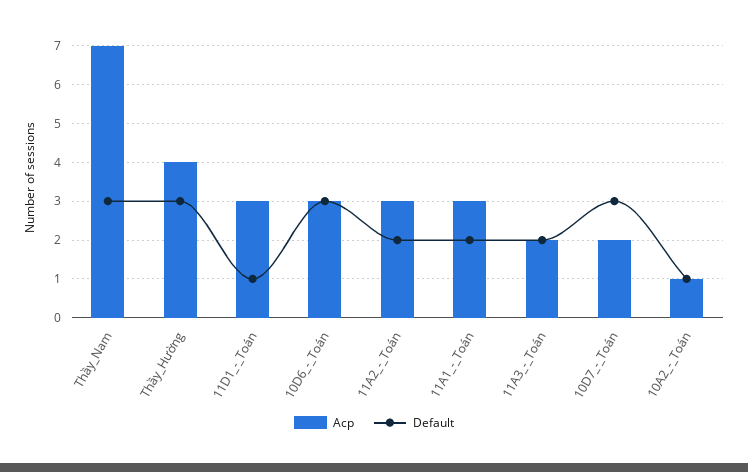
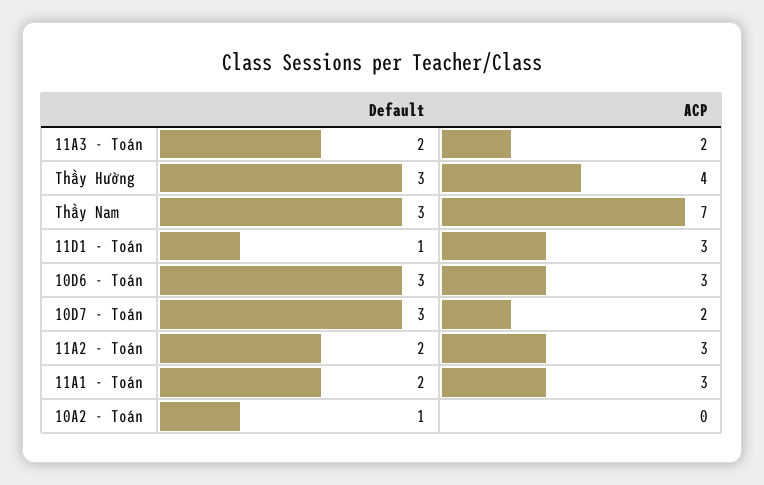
  {
    "Acp": {
      "Thầy_Nam": 7,
      "Thầy_Hường": 4,
      "11D1_-_Toán": 3,
      "10D6_-_Toán": 3,
      "11A2_-_Toán": 3,
      "11A1_-_Toán": 3,
      "11A3_-_Toán": 2,
      "10D7_-_Toán": 2,
-     "10A2_-_Toán": 1
+     "10A2_-_Toán": 0
    },
    "Default": {
      "Thầy_Nam": 3,
      "Thầy_Hường": 3,
      "11D1_-_Toán": 1,
      "10D6_-_Toán": 3,
      "11A2_-_Toán": 2,
      "11A1_-_Toán": 2,
      "11A3_-_Toán": 2,
      "10D7_-_Toán": 3,
      "10A2_-_Toán": 1
    }
  }

